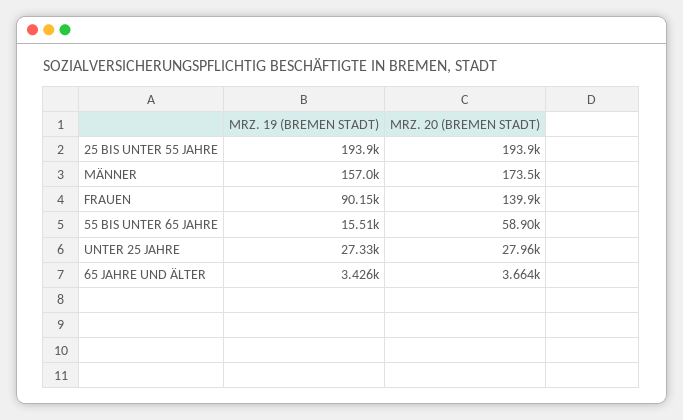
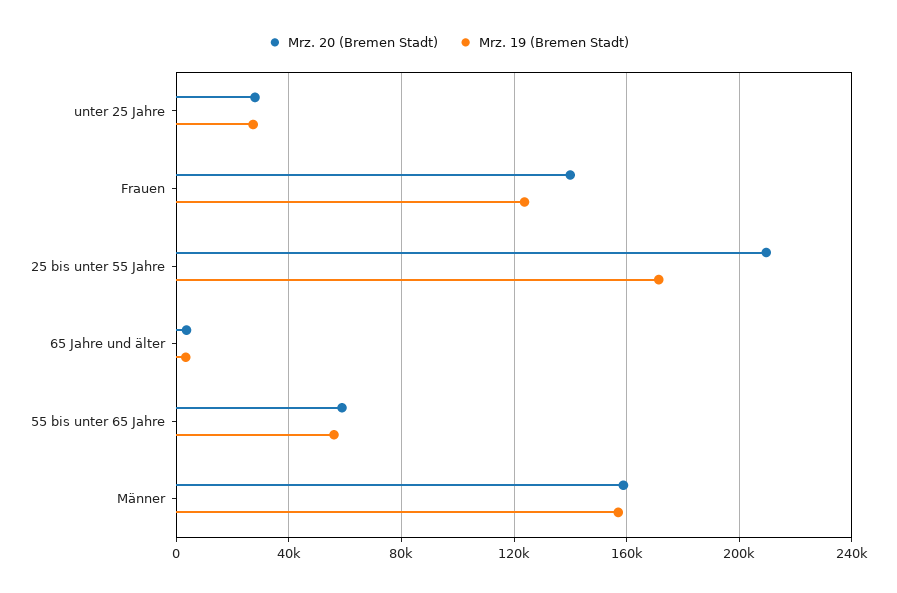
  {
    "MRZ. 19 (BREMEN STADT)": {
-     "25 BIS UNTER 55 JAHRE": 193900,
+     "25 BIS UNTER 55 JAHRE": 170000,
      "MÄNNER": 157000,
-     "FRAUEN": 90150,
+     "FRAUEN": 125000,
-     "55 BIS UNTER 65 JAHRE": 15510,
+     "55 BIS UNTER 65 JAHRE": 55000,
      "UNTER 25 JAHRE": 27330,
      "65 JAHRE UND ÄLTER": 3426
    },
    "MRZ. 20 (BREMEN STADT)": {
-     "25 BIS UNTER 55 JAHRE": 193900,
+     "25 BIS UNTER 55 JAHRE": 210000,
-     "MÄNNER": 173500,
+     "MÄNNER": 160000,
      "FRAUEN": 139900,
      "55 BIS UNTER 65 JAHRE": 58900,
      "UNTER 25 JAHRE": 27960,
      "65 JAHRE UND ÄLTER": 3664
    }
  }

